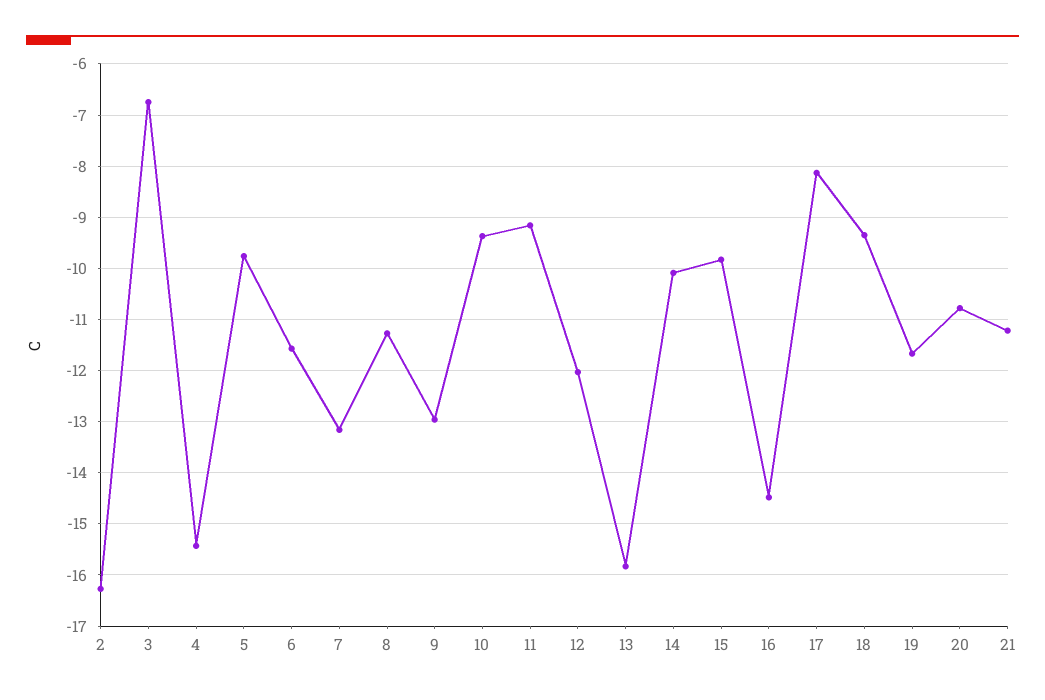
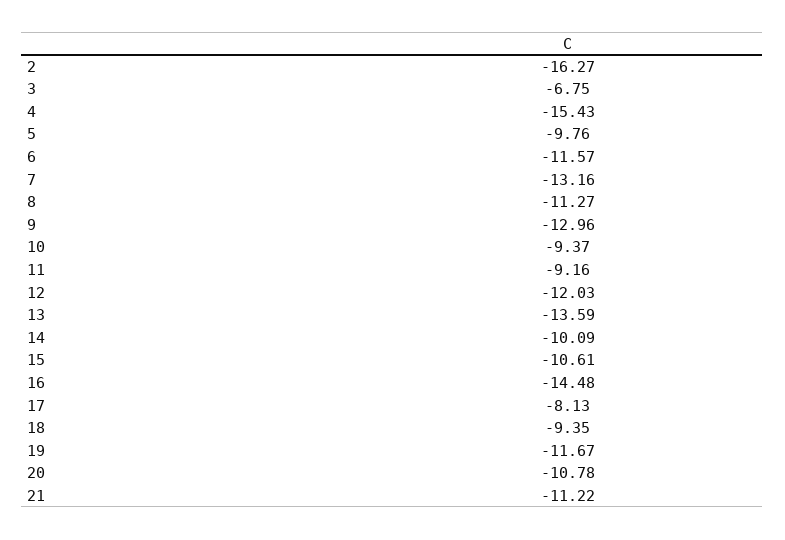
  {
    "2": -16.27,
    "3": -6.75,
    "4": -15.43,
    "5": -9.76,
    "6": -11.57,
    "7": -13.16,
    "8": -11.27,
    "9": -12.96,
    "10": -9.37,
    "11": -9.16,
    "12": -12.03,
-   "13": -15.8,
+   "13": -13.59,
    "14": -10.09,
-   "15": -9.8,
+   "15": -10.61,
    "16": -14.48,
    "17": -8.13,
    "18": -9.35,
    "19": -11.67,
    "20": -10.78,
    "21": -11.22
  }

